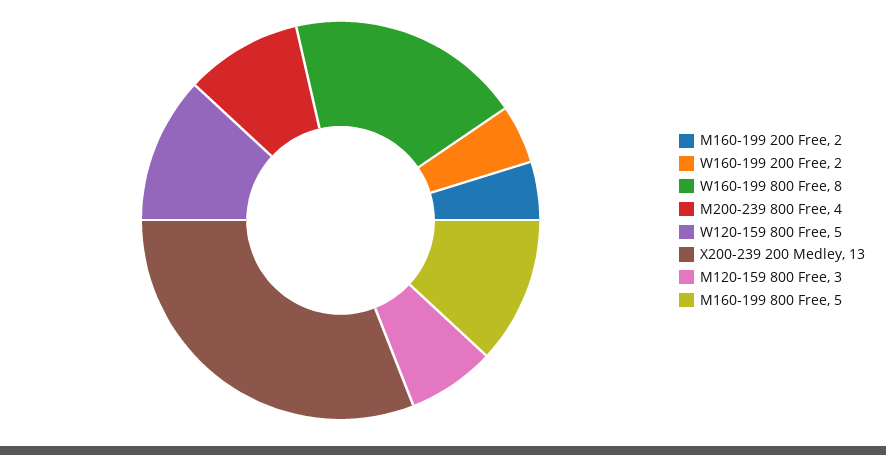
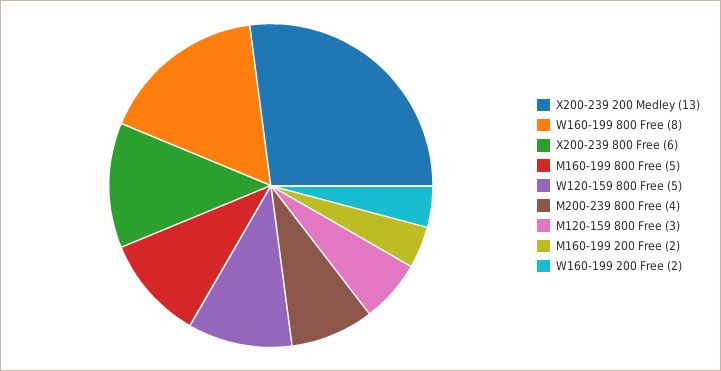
  {
    "M160-199 200 Free": 2,
    "W160-199 200 Free": 2,
    "W160-199 800 Free": 8,
    "M200-239 800 Free": 4,
    "W120-159 800 Free": 5,
    "X200-239 200 Medley": 13,
    "M120-159 800 Free": 3,
-   "M160-199 800 Free": 5
+   "M160-199 800 Free": 5,
+   "X200-239 800 Free": 6
  }

